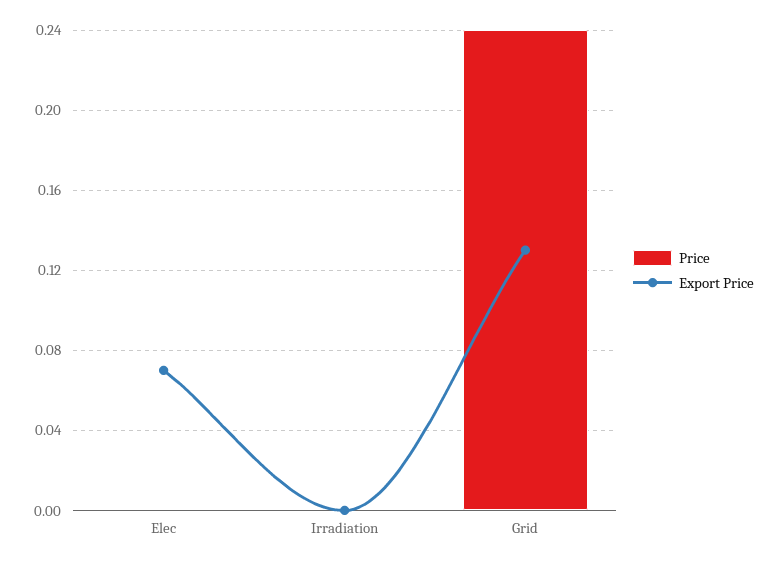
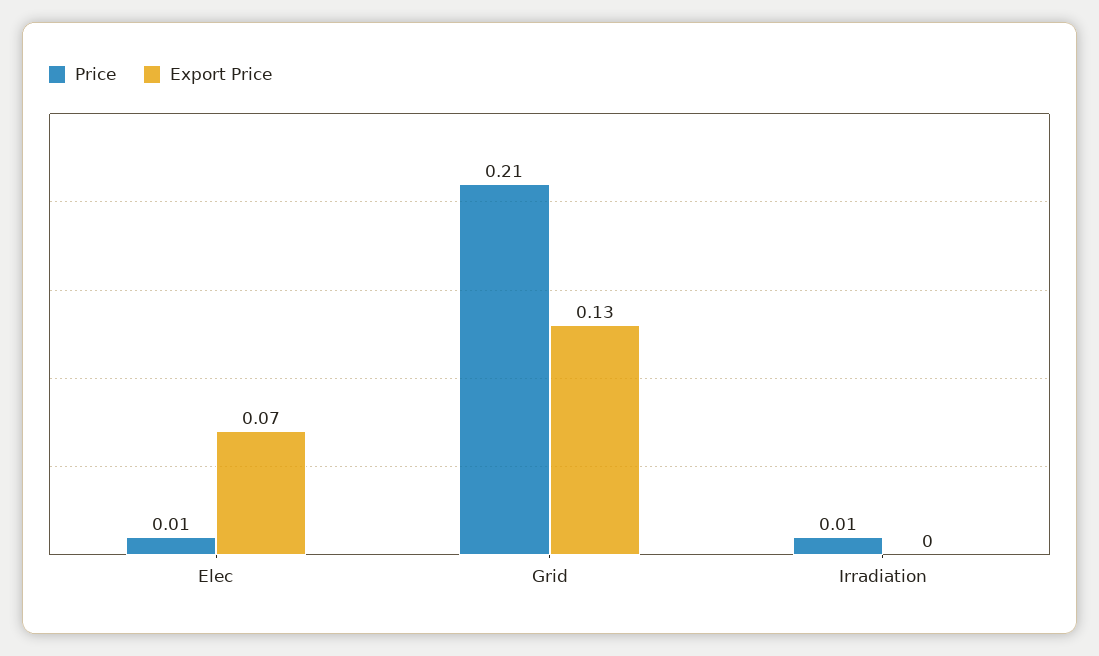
  {
    "Price": {
-     "Elec": 0,
+     "Elec": 0.01,
-     "Irradiation": 0,
+     "Irradiation": 0.01,
-     "Grid": 0.24
+     "Grid": 0.21
    },
    "Export Price": {
      "Elec": 0.07,
      "Irradiation": 0,
      "Grid": 0.13
    }
  }

